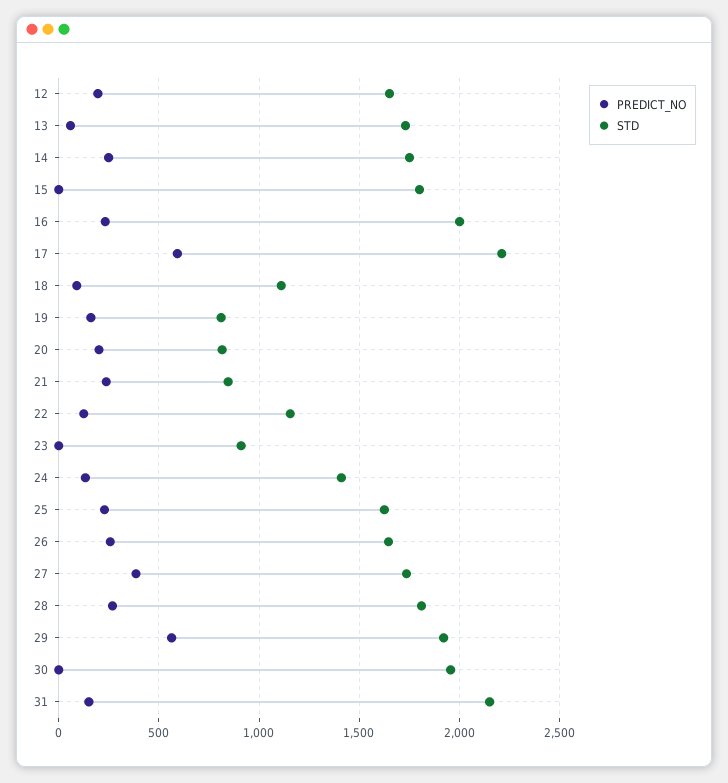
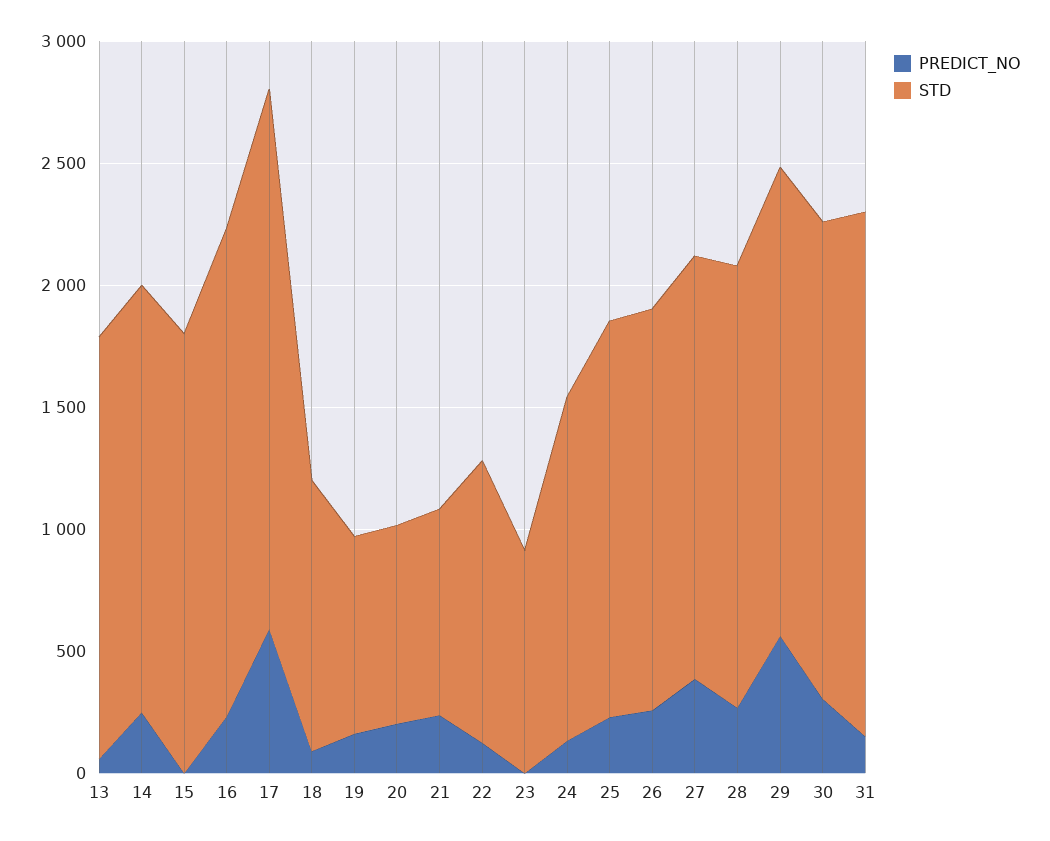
  {
    "PREDICT_NO": {
-     "12": 200,
      "13": 50,
      "14": 250,
      "15": 0,
      "16": 250,
      "17": 600,
      "18": 100,
      "19": 150,
      "20": 200,
      "21": 250,
      "22": 150,
      "23": 0,
      "24": 150,
      "25": 250,
      "26": 250,
      "27": 400,
      "28": 250,
      "29": 550,
-     "30": 0,
+     "30": 300,
      "31": 150
    },
    "STD": {
-     "12": 1650,
      "13": 1750,
      "14": 1750,
      "15": 1800,
      "16": 2000,
      "17": 2200,
      "18": 1100,
      "19": 800,
      "20": 800,
      "21": 850,
      "22": 1150,
      "23": 900,
      "24": 1400,
      "25": 1650,
      "26": 1650,
      "27": 1750,
      "28": 1800,
      "29": 1900,
      "30": 1950,
      "31": 2150
    }
  }

